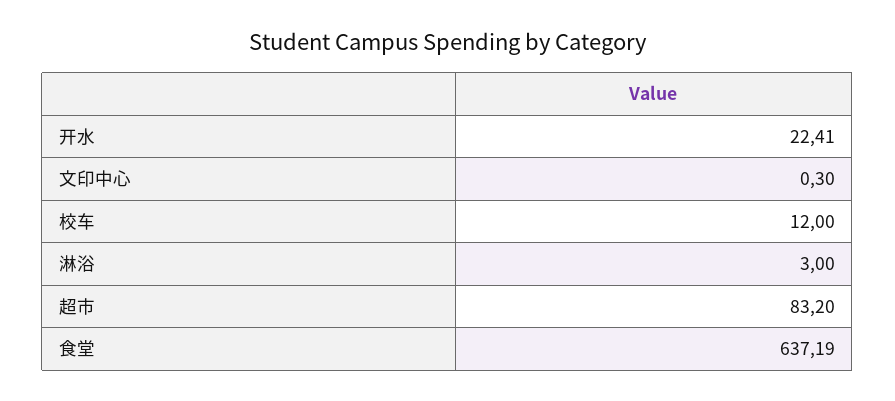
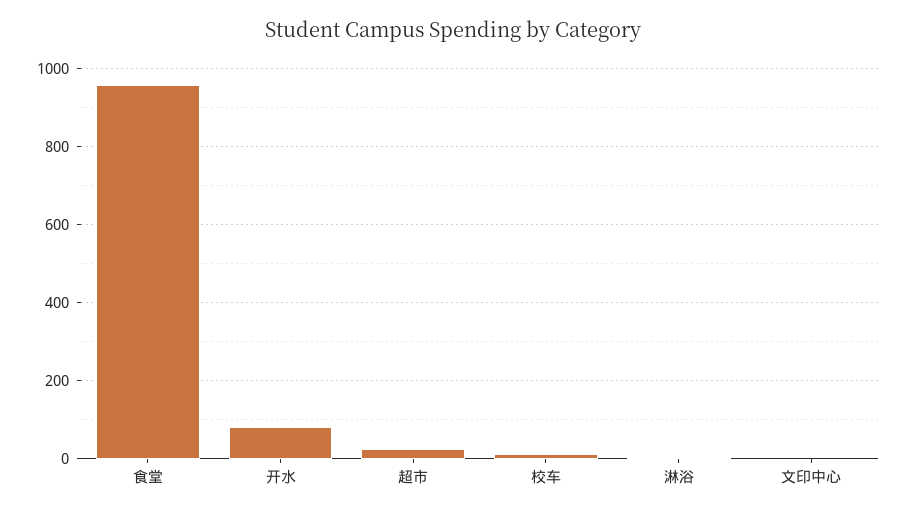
  {
-   "开水": 22.41,
+   "开水": 80,
    "文印中心": 0.3,
    "校车": 12,
    "淋浴": 3,
-   "超市": 83.2,
+   "超市": 20,
-   "食堂": 637.19
+   "食堂": 960
  }

